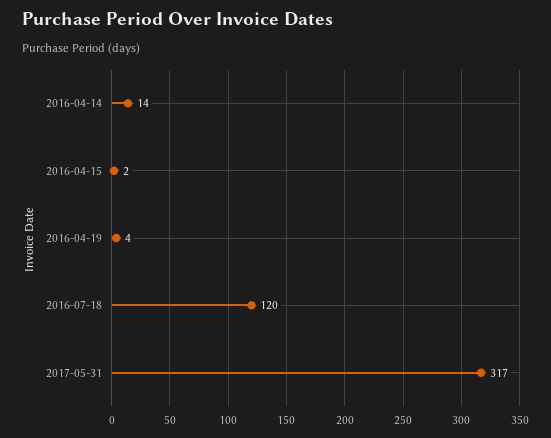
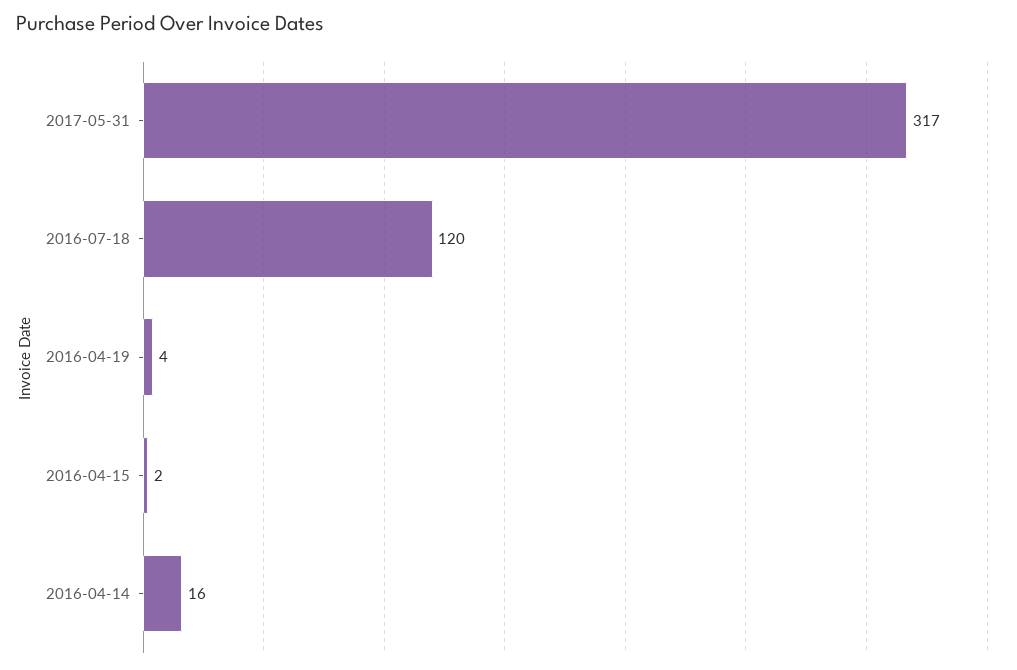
  {
-   "2016-04-14": 14,
+   "2016-04-14": 16,
    "2016-04-15": 2,
    "2016-04-19": 4,
    "2016-07-18": 120,
    "2017-05-31": 317
  }

